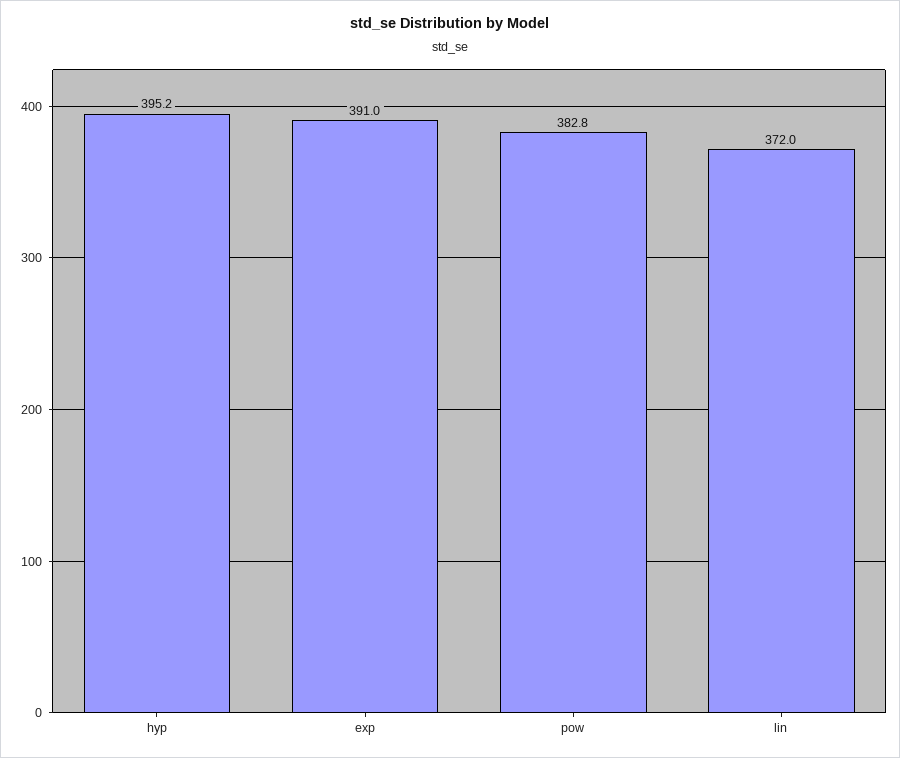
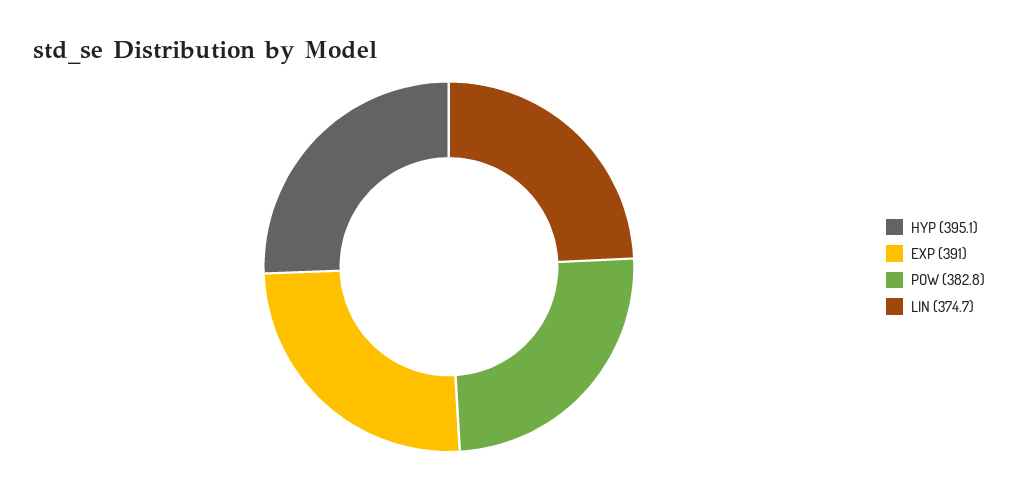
  {
-   "hyp": 395.2,
+   "hyp": 395.1,
    "exp": 391,
    "pow": 382.8,
-   "lin": 372
+   "lin": 374.7
  }

